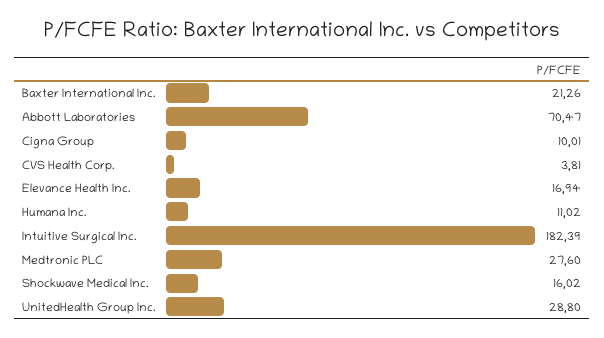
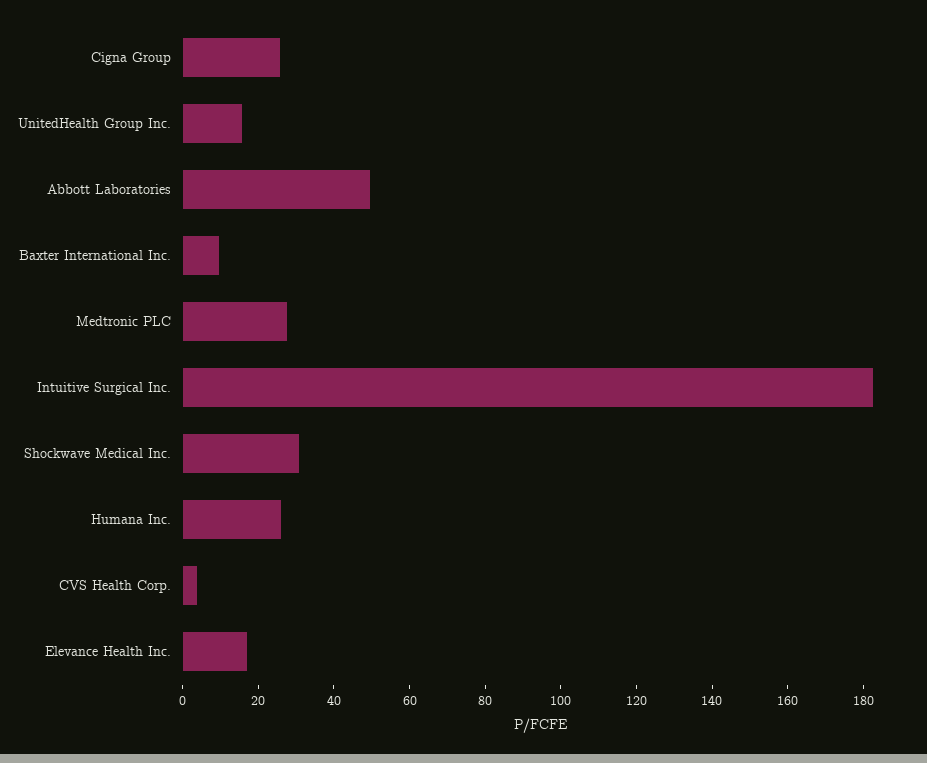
  {
-   "Baxter International Inc.": 21.26,
+   "Baxter International Inc.": 10,
-   "Abbott Laboratories": 70.47,
+   "Abbott Laboratories": 50,
-   "Cigna Group": 10.01,
+   "Cigna Group": 25,
    "CVS Health Corp.": 3.81,
    "Elevance Health Inc.": 16.94,
-   "Humana Inc.": 11.02,
+   "Humana Inc.": 25,
    "Intuitive Surgical Inc.": 182.39,
    "Medtronic PLC": 27.6,
-   "Shockwave Medical Inc.": 16.02,
+   "Shockwave Medical Inc.": 30,
-   "UnitedHealth Group Inc.": 28.8
+   "UnitedHealth Group Inc.": 15
  }

